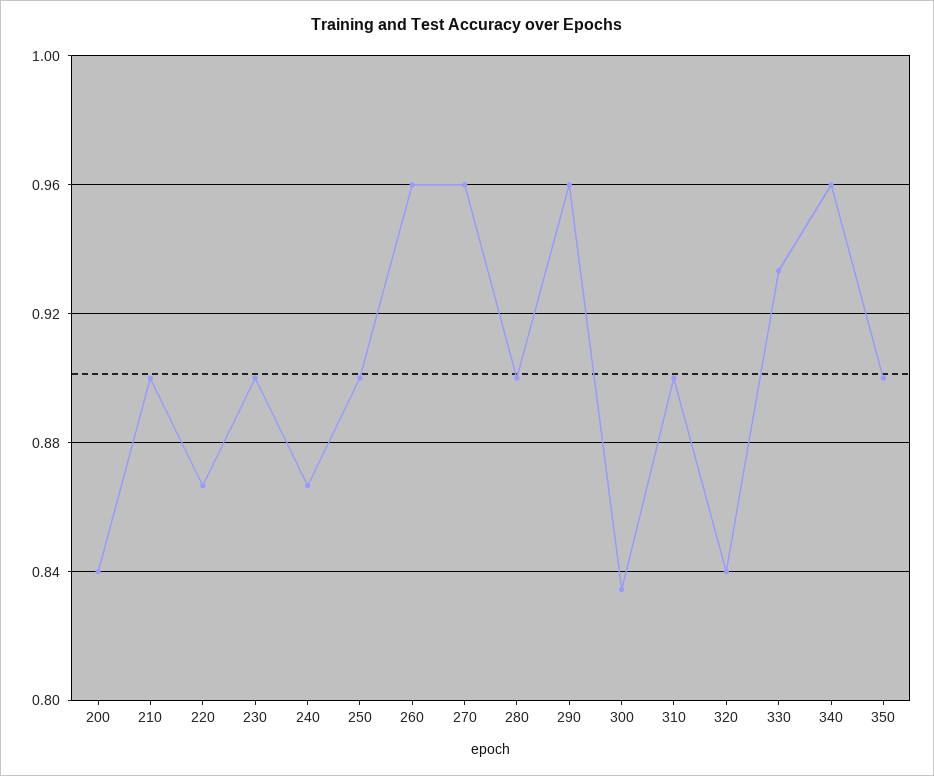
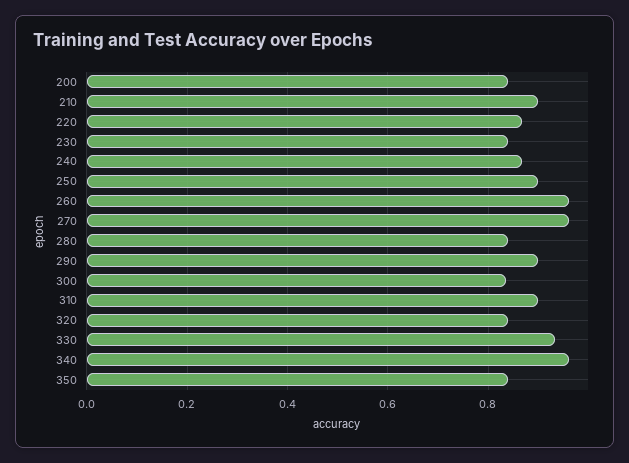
  {
    "200": 0.84,
    "210": 0.9,
    "220": 0.865,
-   "230": 0.9,
+   "230": 0.84,
    "240": 0.865,
    "250": 0.9,
    "260": 0.96,
    "270": 0.96,
-   "280": 0.9,
+   "280": 0.84,
-   "290": 0.96,
+   "290": 0.9,
    "300": 0.835,
    "310": 0.9,
    "320": 0.84,
    "330": 0.935,
    "340": 0.96,
-   "350": 0.9
+   "350": 0.84
  }

